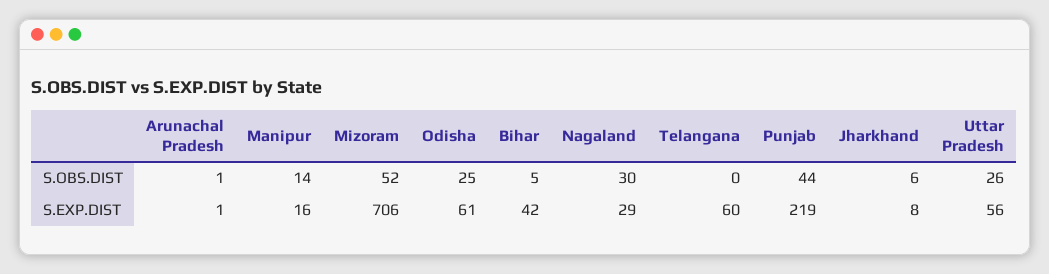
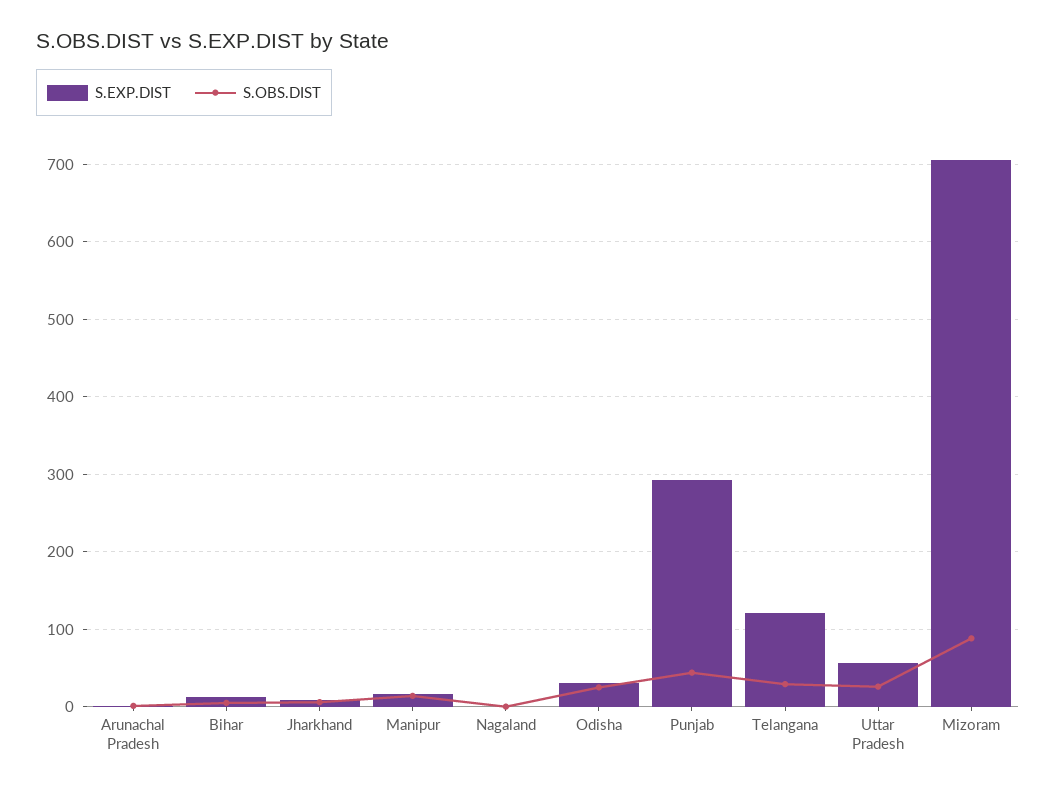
  {
    "S.OBS.DIST": {
      "Arunachal Pradesh": 1,
      "Manipur": 14,
-     "Mizoram": 52,
+     "Mizoram": 90,
      "Odisha": 25,
      "Bihar": 5,
-     "Nagaland": 30,
+     "Nagaland": 0,
-     "Telangana": 0,
+     "Telangana": 30,
      "Punjab": 44,
      "Jharkhand": 6,
      "Uttar Pradesh": 26
    },
    "S.EXP.DIST": {
      "Arunachal Pradesh": 1,
      "Manipur": 16,
      "Mizoram": 706,
-     "Odisha": 61,
+     "Odisha": 30,
-     "Bihar": 42,
+     "Bihar": 10,
-     "Nagaland": 29,
+     "Nagaland": 0,
-     "Telangana": 60,
+     "Telangana": 120,
-     "Punjab": 219,
+     "Punjab": 290,
      "Jharkhand": 8,
      "Uttar Pradesh": 56
    }
  }

